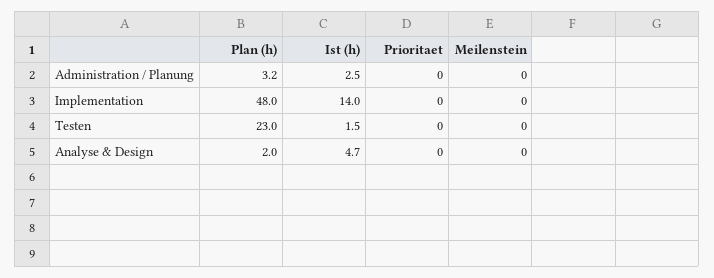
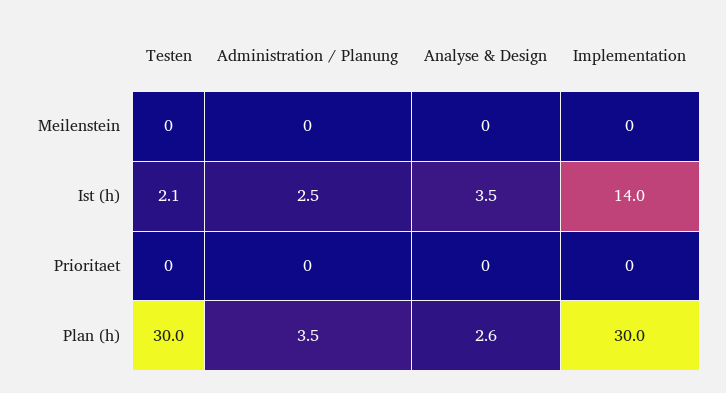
  {
    "Plan (h)": {
-     "Administration / Planung": 3.2,
+     "Administration / Planung": 3.5,
-     "Implementation": 48,
+     "Implementation": 30,
-     "Testen": 23,
+     "Testen": 30,
-     "Analyse & Design": 2
+     "Analyse & Design": 2.6
    },
    "Ist (h)": {
      "Administration / Planung": 2.5,
      "Implementation": 14,
-     "Testen": 1.5,
+     "Testen": 2.1,
-     "Analyse & Design": 4.7
+     "Analyse & Design": 3.5
    },
    "Prioritaet": {
      "Administration / Planung": 0,
      "Implementation": 0,
      "Testen": 0,
      "Analyse & Design": 0
    },
    "Meilenstein": {
      "Administration / Planung": 0,
      "Implementation": 0,
      "Testen": 0,
      "Analyse & Design": 0
    }
  }

